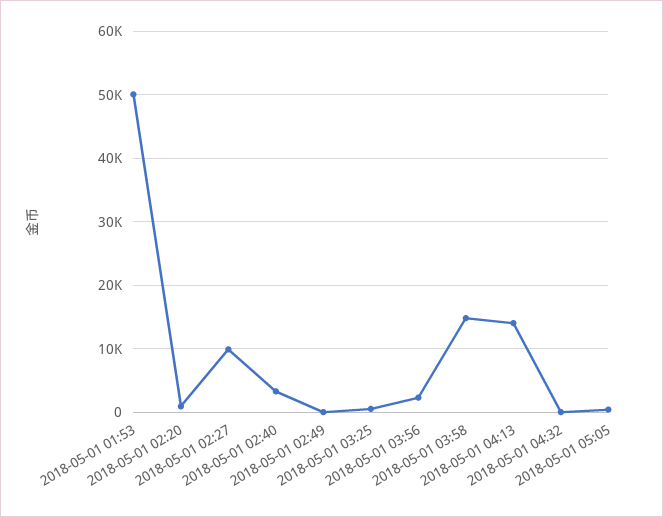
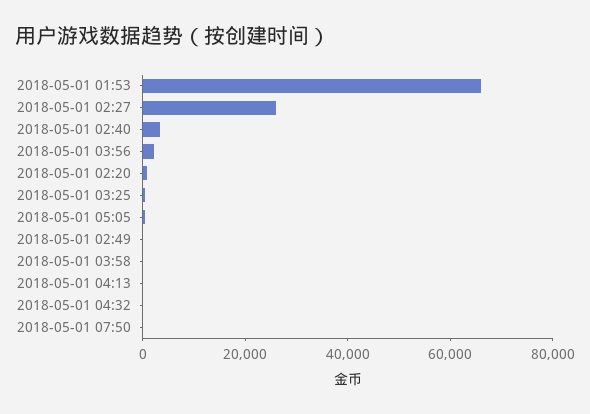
  {
-   "2018-05-01 01:53": 50000,
+   "2018-05-01 01:53": 65000,
    "2018-05-01 02:20": 1000,
-   "2018-05-01 02:27": 10000,
+   "2018-05-01 02:27": 25000,
    "2018-05-01 02:40": 3000,
    "2018-05-01 02:49": 0,
    "2018-05-01 03:25": 1000,
    "2018-05-01 03:56": 2000,
-   "2018-05-01 03:58": 15000,
+   "2018-05-01 03:58": 0,
-   "2018-05-01 04:13": 14000,
+   "2018-05-01 04:13": 0,
    "2018-05-01 04:32": 0,
-   "2018-05-01 05:05": 0
+   "2018-05-01 05:05": 0,
+   "2018-05-01 07:50": 0
  }

